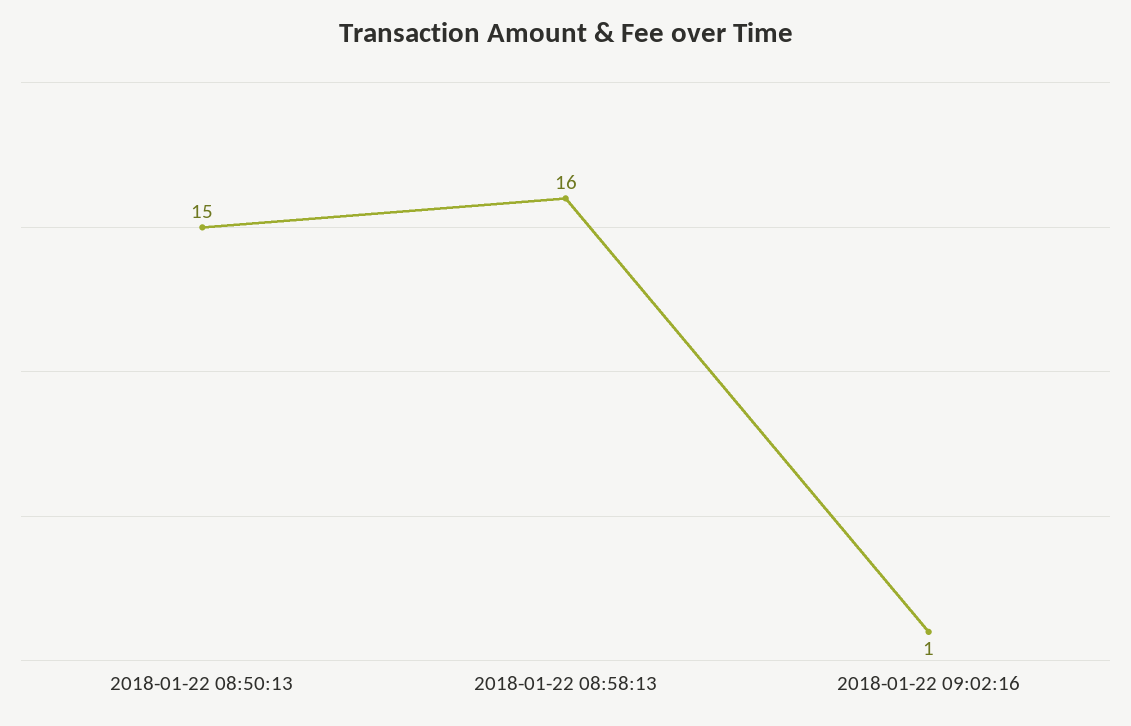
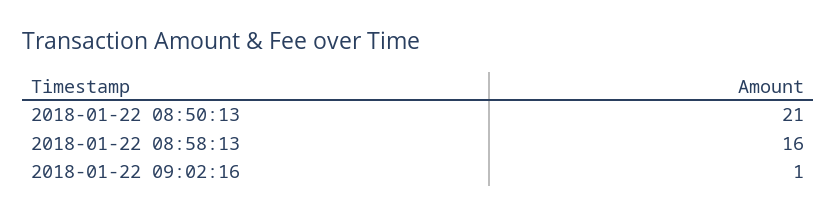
  {
-   "2018-01-22 08:50:13": 15,
+   "2018-01-22 08:50:13": 21,
    "2018-01-22 08:58:13": 16,
    "2018-01-22 09:02:16": 1
  }

